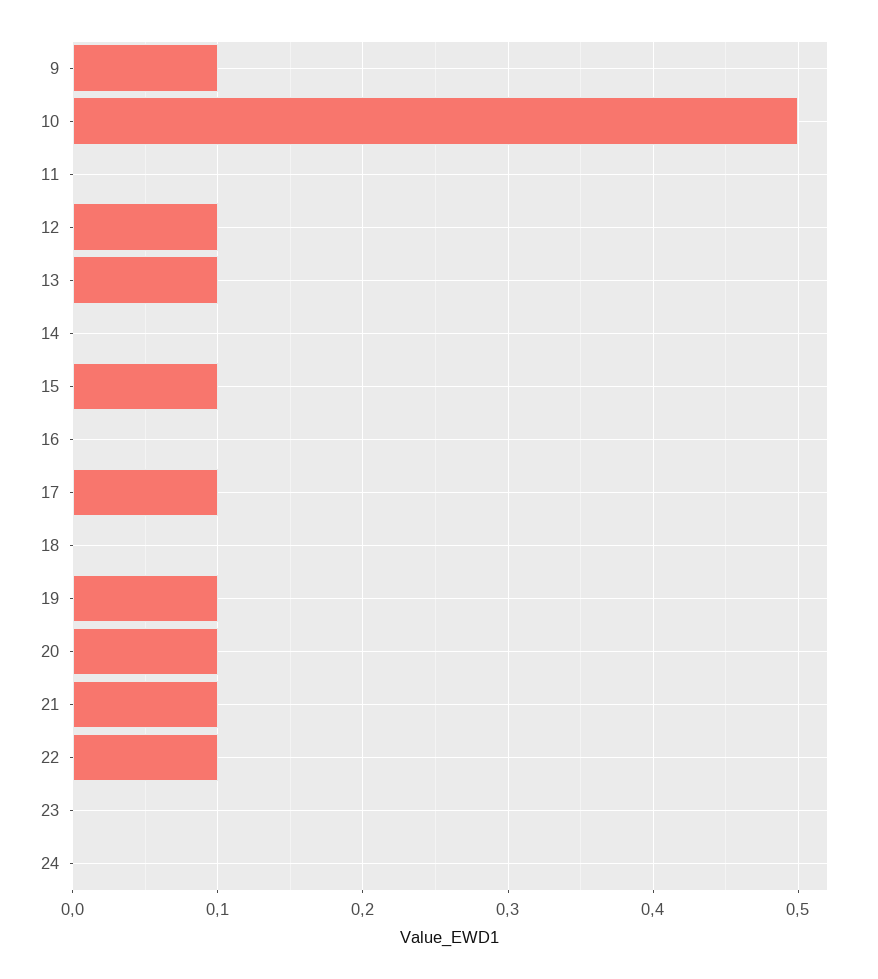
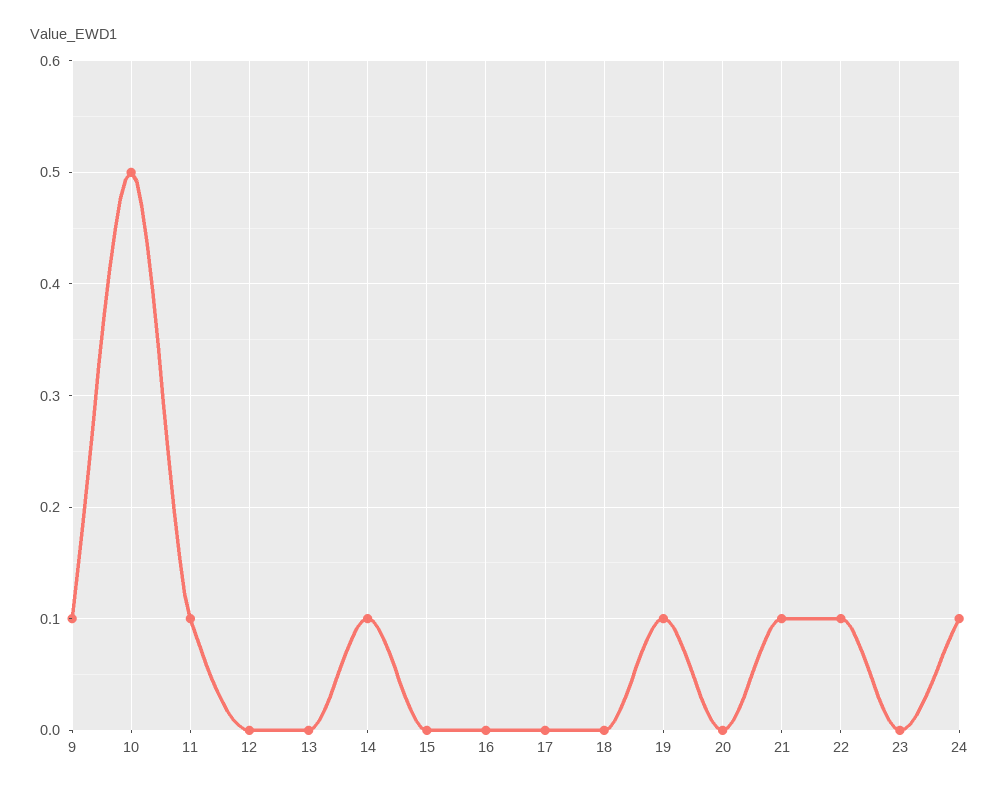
  {
    "9": 0.1,
    "10": 0.5,
-   "11": 0,
+   "11": 0.1,
-   "12": 0.1,
+   "12": 0,
-   "13": 0.1,
+   "13": 0,
-   "14": 0,
+   "14": 0.1,
-   "15": 0.1,
+   "15": 0,
    "16": 0,
-   "17": 0.1,
+   "17": 0,
    "18": 0,
    "19": 0.1,
-   "20": 0.1,
+   "20": 0,
    "21": 0.1,
    "22": 0.1,
    "23": 0,
-   "24": 0
+   "24": 0.1
  }

